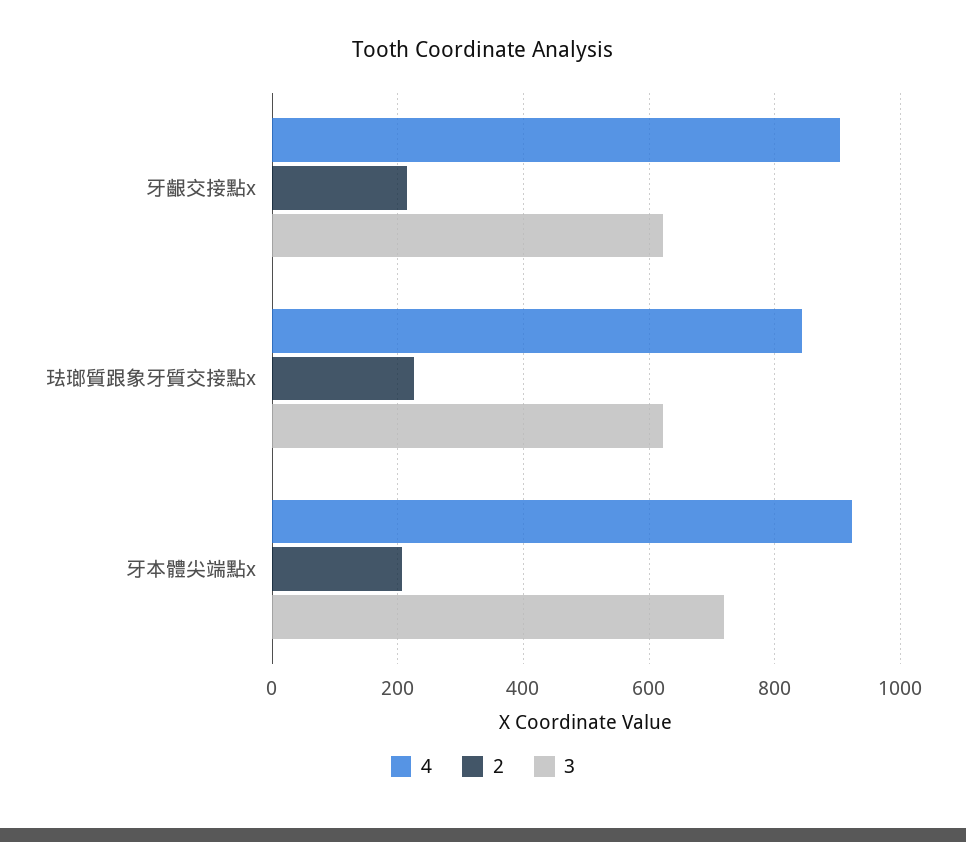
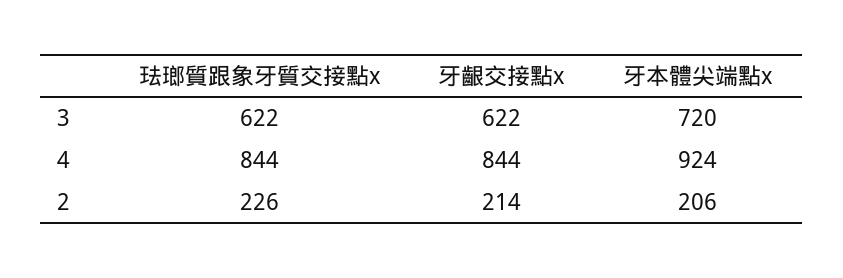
  {
    "4": {
-     "牙齦交接點x": 900,
+     "牙齦交接點x": 844,
      "珐瑯質跟象牙質交接點x": 844,
      "牙本體尖端點x": 924
    },
    "2": {
      "牙齦交接點x": 214,
      "珐瑯質跟象牙質交接點x": 226,
      "牙本體尖端點x": 206
    },
    "3": {
      "牙齦交接點x": 622,
      "珐瑯質跟象牙質交接點x": 622,
      "牙本體尖端點x": 720
    }
  }

